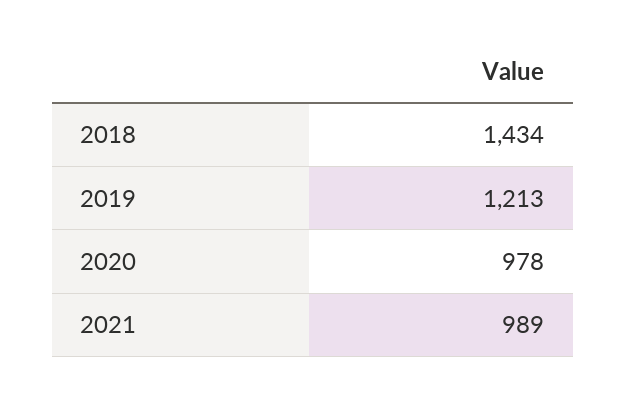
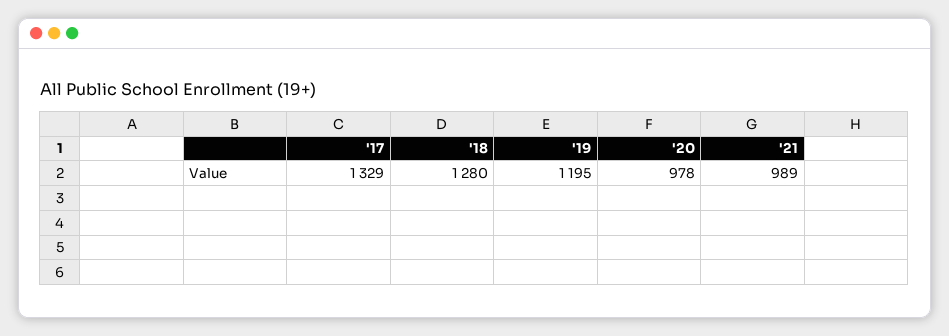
  {
-   "2018": 1434,
+   "2018": 1280,
-   "2019": 1213,
+   "2019": 1195,
    "2020": 978,
-   "2021": 989
+   "2021": 989,
+   "'17": 1329
  }

